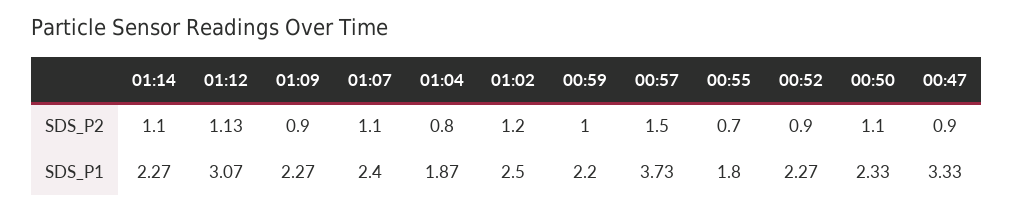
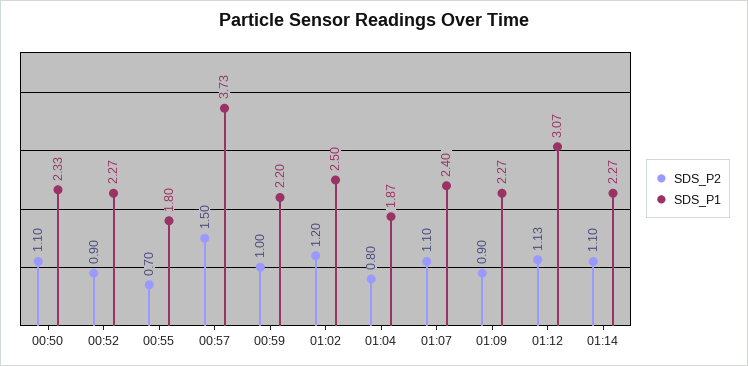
  {
    "SDS_P2": {
      "01:14": 1.1,
      "01:12": 1.13,
      "01:09": 0.9,
      "01:07": 1.1,
      "01:04": 0.8,
      "01:02": 1.2,
      "00:59": 1,
      "00:57": 1.5,
      "00:55": 0.7,
      "00:52": 0.9,
-     "00:50": 1.1,
+     "00:50": 1.1
-     "00:47": 0.9
    },
    "SDS_P1": {
      "01:14": 2.27,
      "01:12": 3.07,
      "01:09": 2.27,
      "01:07": 2.4,
      "01:04": 1.87,
      "01:02": 2.5,
      "00:59": 2.2,
      "00:57": 3.73,
      "00:55": 1.8,
      "00:52": 2.27,
-     "00:50": 2.33,
+     "00:50": 2.33
-     "00:47": 3.33
    }
  }

